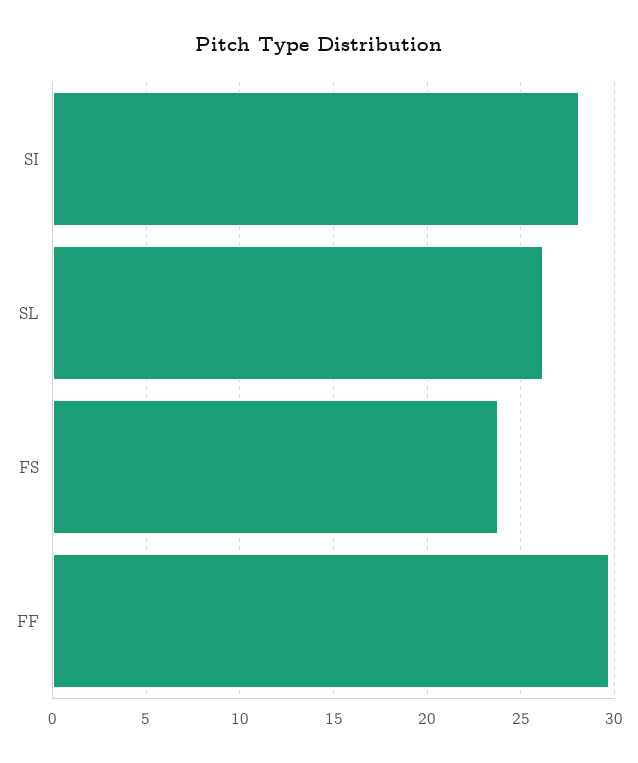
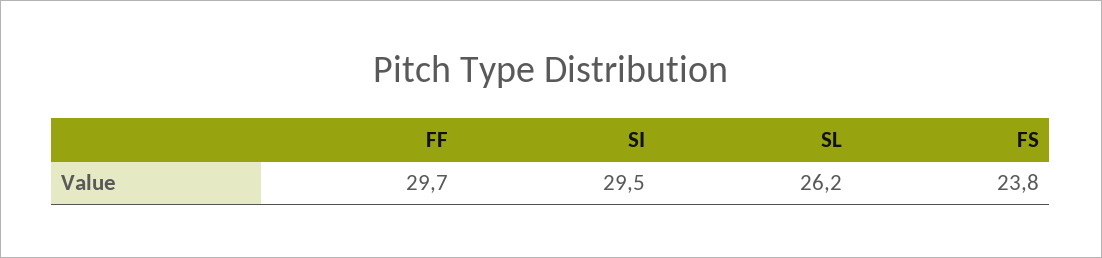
  {
-   "SI": 28,
+   "SI": 29.5,
    "SL": 26.2,
    "FS": 23.8,
    "FF": 29.7
  }

